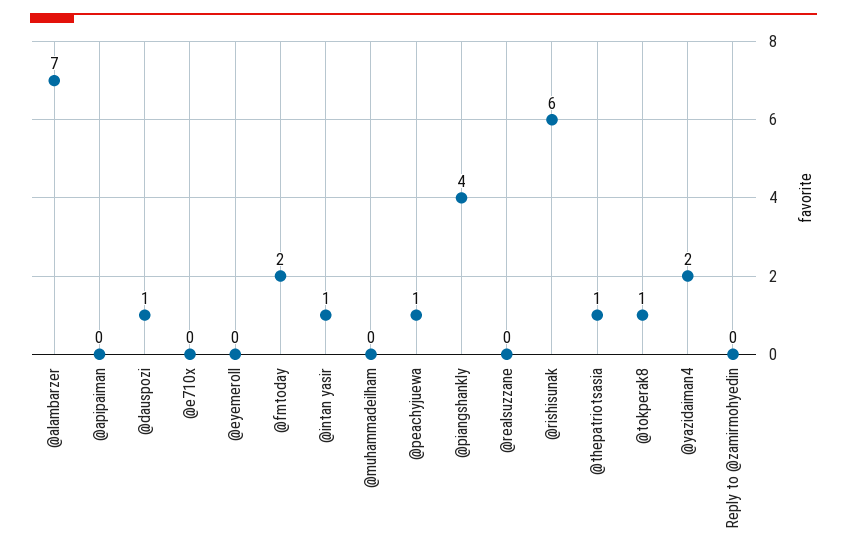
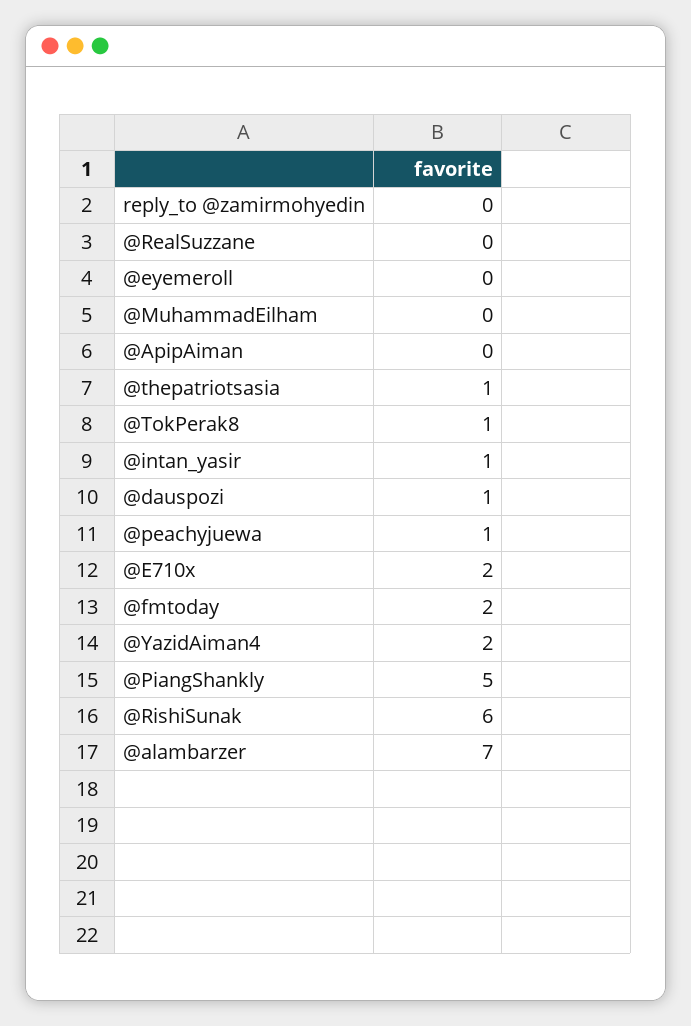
  {
    "@alambarzer": 7,
    "@apipaiman": 0,
    "@dauspozi": 1,
-   "@e710x": 0,
+   "@e710x": 2,
    "@eyemeroll": 0,
    "@fmtoday": 2,
    "@intan yasir": 1,
    "@muhammadeilham": 0,
    "@peachyjuewa": 1,
-   "@piangshankly": 4,
+   "@piangshankly": 5,
    "@realsuzzane": 0,
    "@rishisunak": 6,
    "@thepatriotsasia": 1,
    "@tokperak8": 1,
    "@yazidaiman4": 2,
    "Reply to @zamirmohyedin": 0
  }

